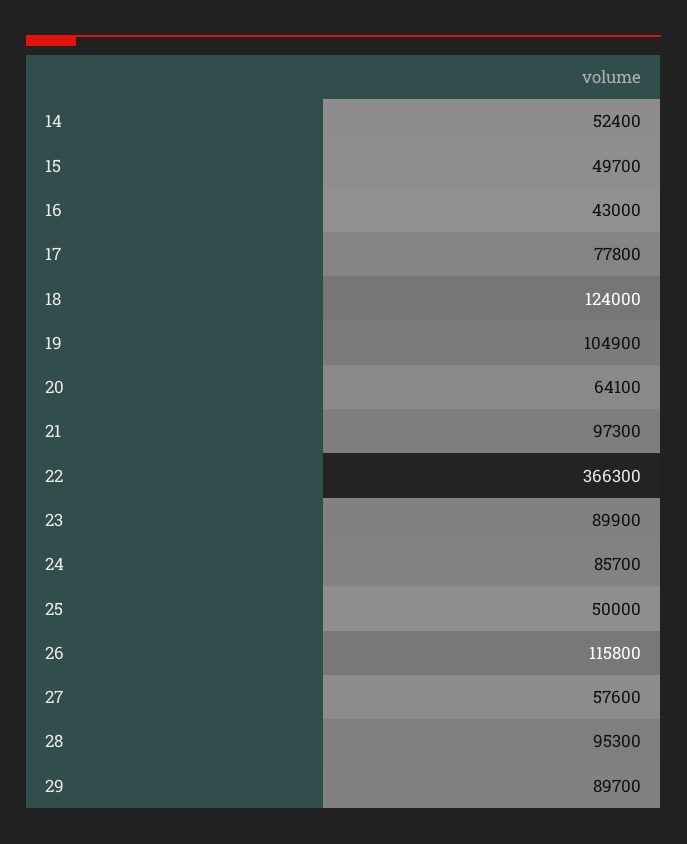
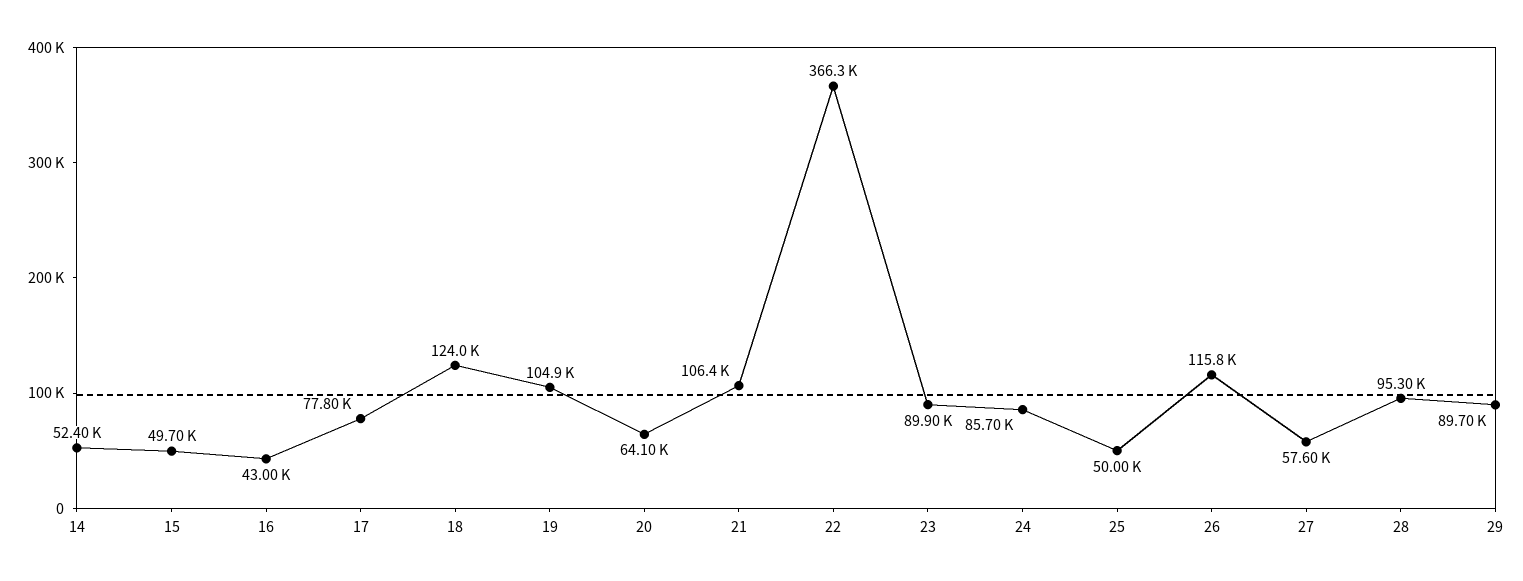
  {
    "14": 52400,
    "15": 49700,
    "16": 43000,
    "17": 77800,
    "18": 124000,
    "19": 104900,
    "20": 64100,
-   "21": 97300,
+   "21": 106400,
    "22": 366300,
    "23": 89900,
    "24": 85700,
    "25": 50000,
    "26": 115800,
    "27": 57600,
    "28": 95300,
    "29": 89700
  }

